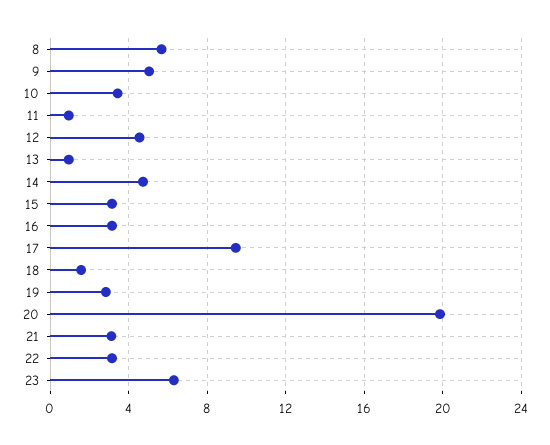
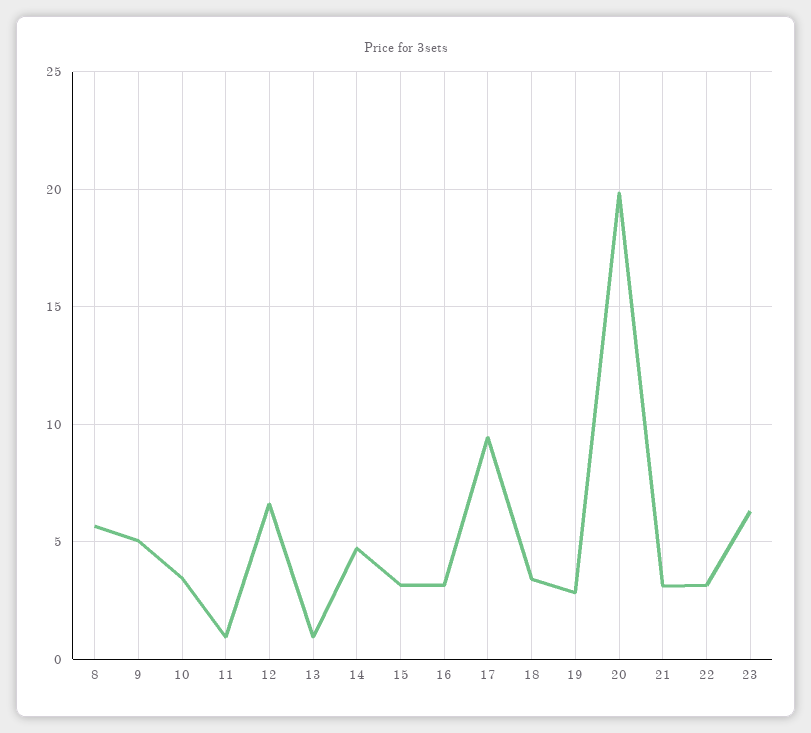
  {
    "8": 5.5,
    "9": 5,
    "10": 3.5,
    "11": 1,
-   "12": 4.5,
+   "12": 6.5,
    "13": 1,
    "14": 4.5,
    "15": 3,
    "16": 3,
    "17": 9.5,
-   "18": 1.5,
+   "18": 3.5,
    "19": 3,
    "20": 20,
    "21": 3,
    "22": 3,
    "23": 6.5
  }

